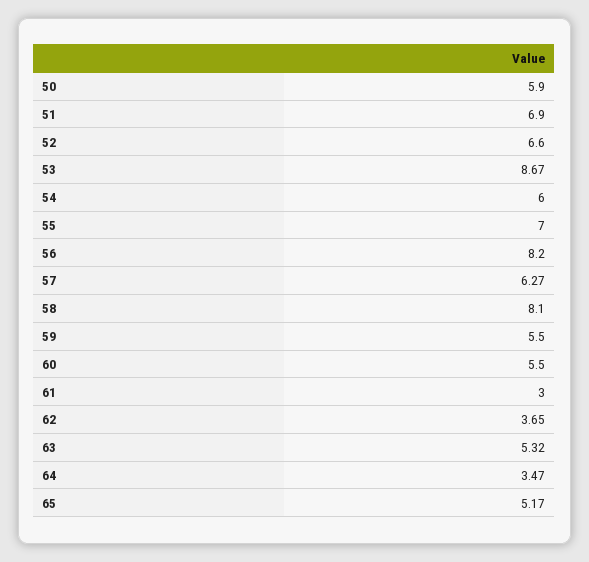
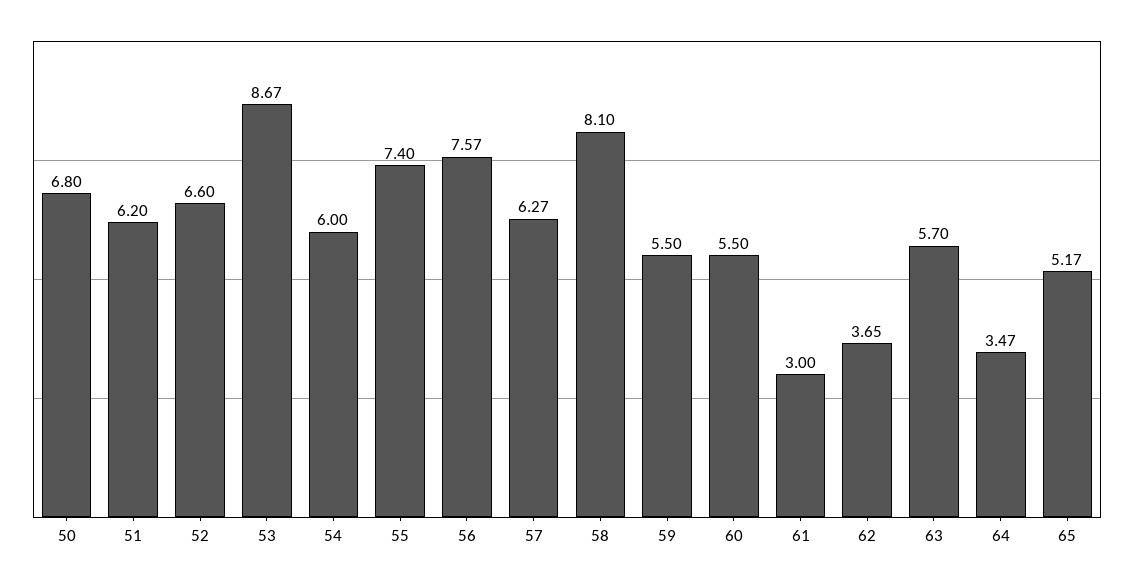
  {
-   "50": 5.9,
+   "50": 6.8,
-   "51": 6.9,
+   "51": 6.2,
    "52": 6.6,
    "53": 8.67,
    "54": 6,
-   "55": 7,
+   "55": 7.4,
-   "56": 8.2,
+   "56": 7.57,
    "57": 6.27,
    "58": 8.1,
    "59": 5.5,
    "60": 5.5,
    "61": 3,
    "62": 3.65,
-   "63": 5.32,
+   "63": 5.7,
    "64": 3.47,
    "65": 5.17
  }

